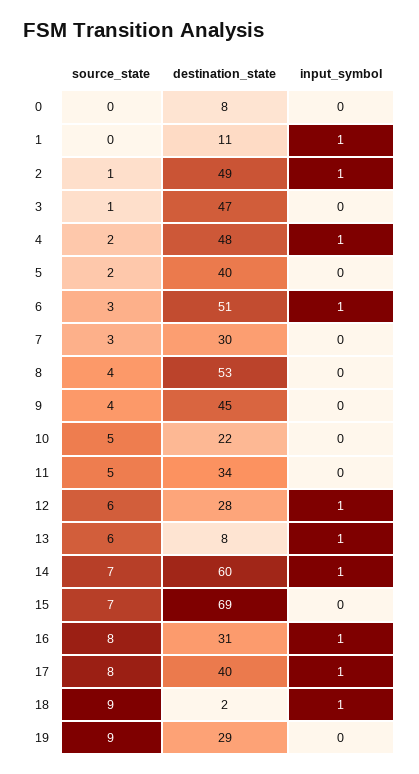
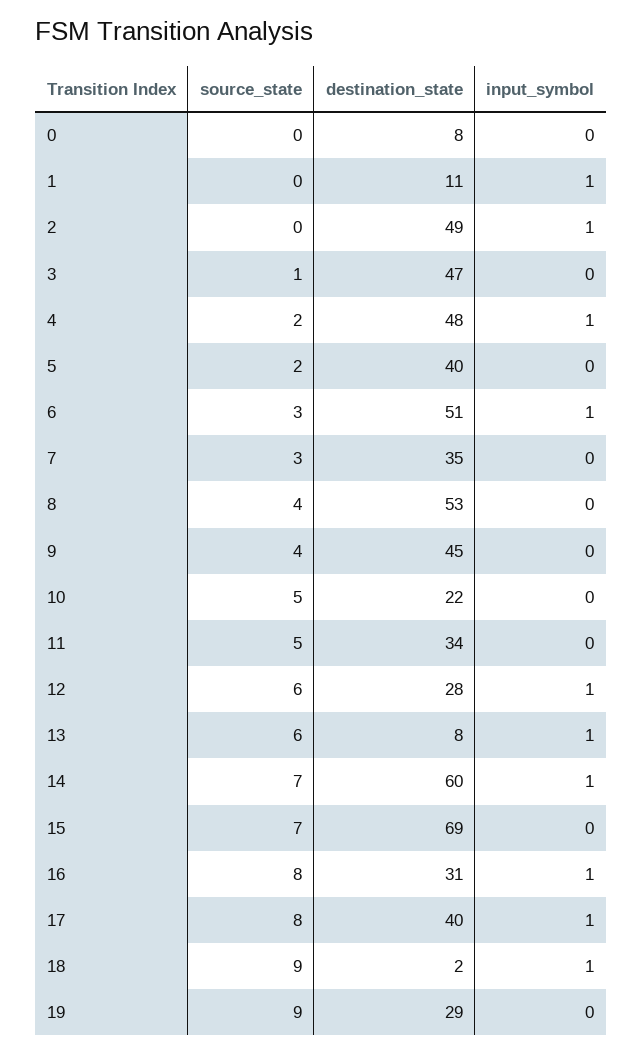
  {
    "source_state": {
      "0": 0,
      "1": 0,
-     "2": 1,
+     "2": 0,
      "3": 1,
      "4": 2,
      "5": 2,
      "6": 3,
      "7": 3,
      "8": 4,
      "9": 4,
      "10": 5,
      "11": 5,
      "12": 6,
      "13": 6,
      "14": 7,
      "15": 7,
      "16": 8,
      "17": 8,
      "18": 9,
      "19": 9
    },
    "destination_state": {
      "0": 8,
      "1": 11,
      "2": 49,
      "3": 47,
      "4": 48,
      "5": 40,
      "6": 51,
-     "7": 30,
+     "7": 35,
      "8": 53,
      "9": 45,
      "10": 22,
      "11": 34,
      "12": 28,
      "13": 8,
      "14": 60,
      "15": 69,
      "16": 31,
      "17": 40,
      "18": 2,
      "19": 29
    },
    "input_symbol": {
      "0": 0,
      "1": 1,
      "2": 1,
      "3": 0,
      "4": 1,
      "5": 0,
      "6": 1,
      "7": 0,
      "8": 0,
      "9": 0,
      "10": 0,
      "11": 0,
      "12": 1,
      "13": 1,
      "14": 1,
      "15": 0,
      "16": 1,
      "17": 1,
      "18": 1,
      "19": 0
    }
  }

